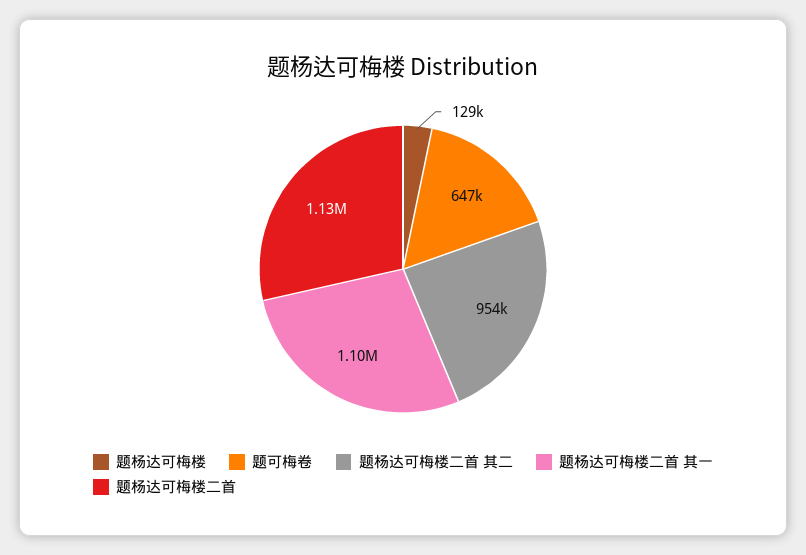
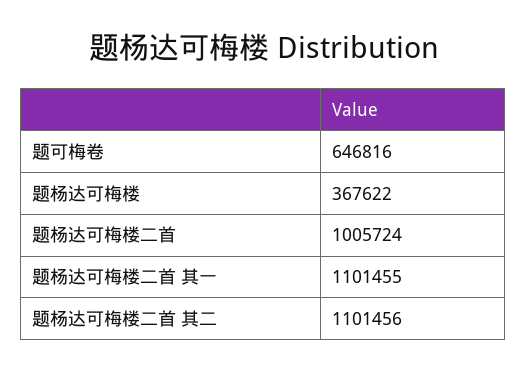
  {
-   "题杨达可梅楼": 129000,
+   "题杨达可梅楼": 367622,
    "题可梅卷": 646816,
-   "题杨达可梅楼二首 其二": 954000,
+   "题杨达可梅楼二首 其二": 1101456,
    "题杨达可梅楼二首 其一": 1101455,
-   "题杨达可梅楼二首": 1130000
+   "题杨达可梅楼二首": 1005724
  }

